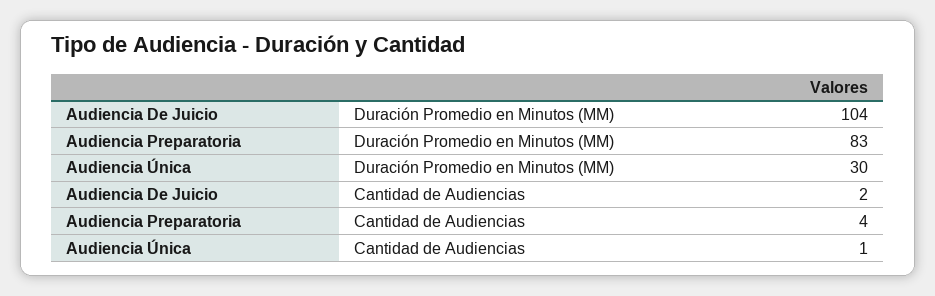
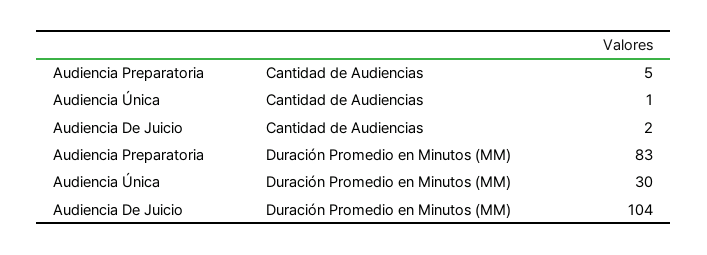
  {
    "Audiencia De Juicio": {
      "Duración Promedio en Minutos (MM)": 104,
      "Cantidad de Audiencias": 2
    },
    "Audiencia Preparatoria": {
      "Duración Promedio en Minutos (MM)": 83,
-     "Cantidad de Audiencias": 4
+     "Cantidad de Audiencias": 5
    },
    "Audiencia Única": {
      "Duración Promedio en Minutos (MM)": 30,
      "Cantidad de Audiencias": 1
    }
  }

